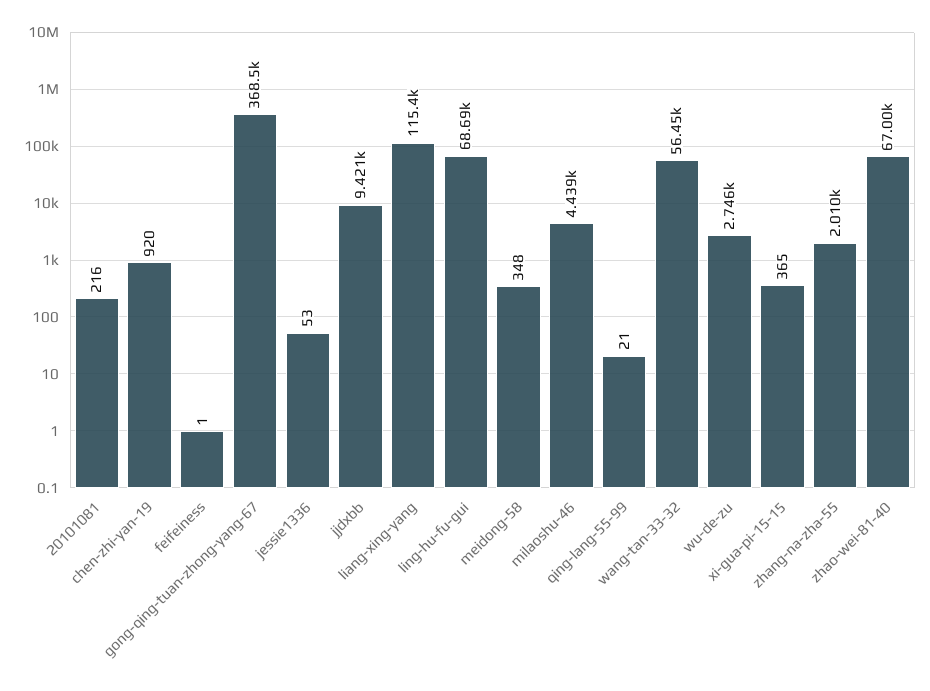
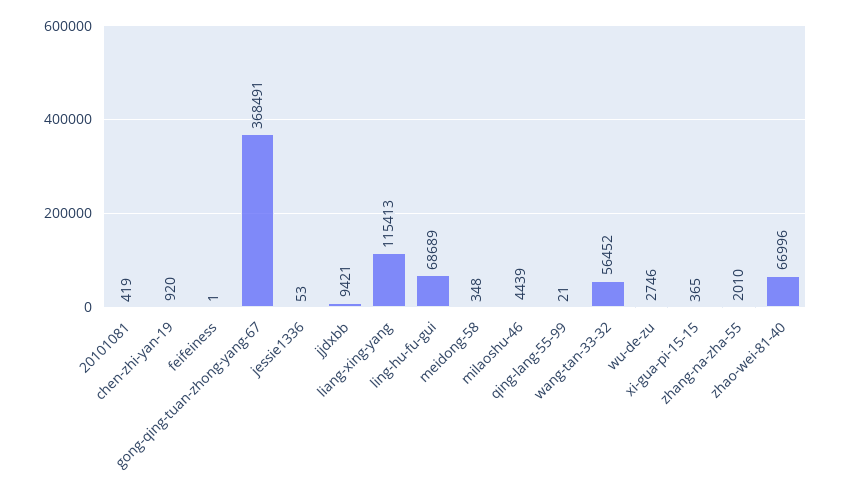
  {
-   "20101081": 216,
+   "20101081": 419,
    "chen-zhi-yan-19": 920,
    "feifeiness": 1,
    "gong-qing-tuan-zhong-yang-67": 368491,
    "jessie1336": 53,
    "jjdxbb": 9421,
    "liang-xing-yang": 115413,
    "ling-hu-fu-gui": 68689,
    "meidong-58": 348,
    "milaoshu-46": 4439,
    "qing-lang-55-99": 21,
    "wang-tan-33-32": 56452,
    "wu-de-zu": 2746,
    "xi-gua-pi-15-15": 365,
    "zhang-na-zha-55": 2010,
    "zhao-wei-81-40": 66996
  }

